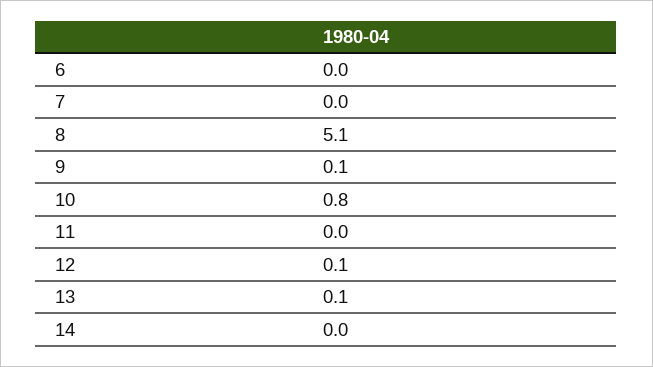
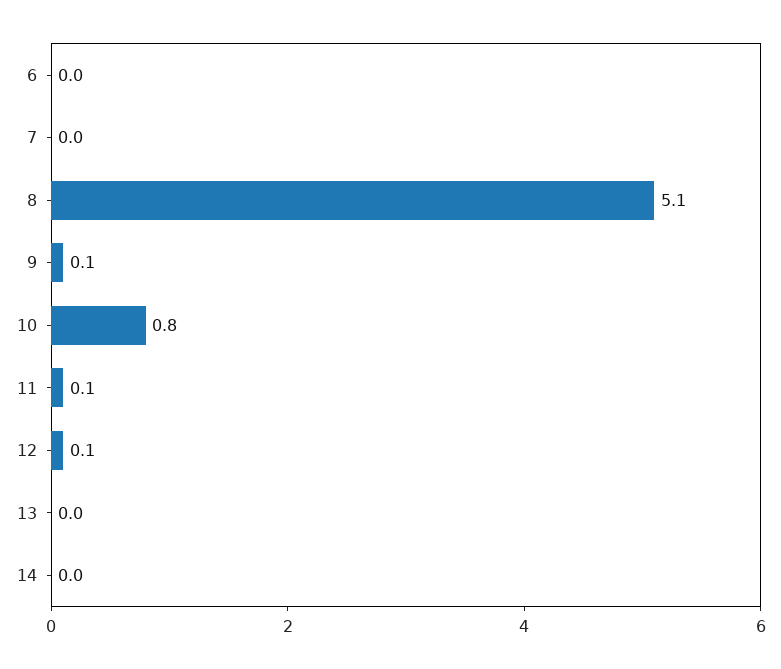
  {
    "6": 0,
    "7": 0,
    "8": 5.1,
    "9": 0.1,
    "10": 0.8,
-   "11": 0,
+   "11": 0.1,
    "12": 0.1,
-   "13": 0.1,
+   "13": 0,
    "14": 0
  }

